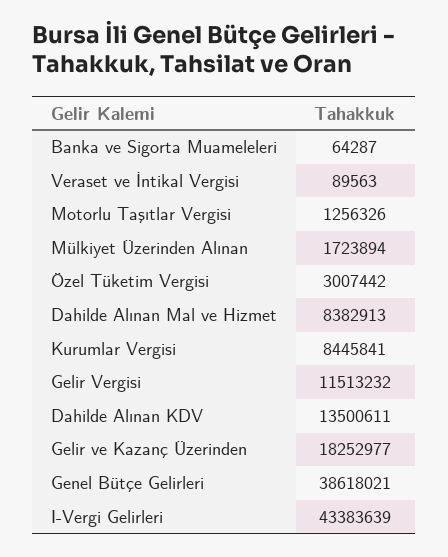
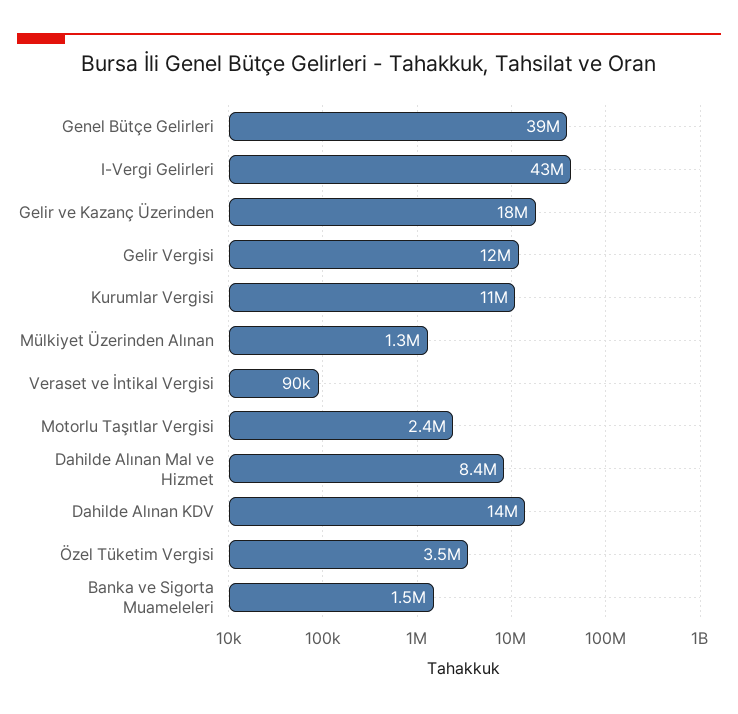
  {
-   "Banka ve Sigorta Muameleleri": 64287,
+   "Banka ve Sigorta Muameleleri": 1500000,
    "Veraset ve İntikal Vergisi": 89563,
-   "Motorlu Taşıtlar Vergisi": 1256326,
+   "Motorlu Taşıtlar Vergisi": 2400000,
-   "Mülkiyet Üzerinden Alınan": 1723894,
+   "Mülkiyet Üzerinden Alınan": 1300000,
-   "Özel Tüketim Vergisi": 3007442,
+   "Özel Tüketim Vergisi": 3500000,
    "Dahilde Alınan Mal ve Hizmet": 8382913,
-   "Kurumlar Vergisi": 8445841,
+   "Kurumlar Vergisi": 11000000,
    "Gelir Vergisi": 11513232,
    "Dahilde Alınan KDV": 13500611,
    "Gelir ve Kazanç Üzerinden": 18252977,
    "Genel Bütçe Gelirleri": 38618021,
    "I-Vergi Gelirleri": 43383639
  }

